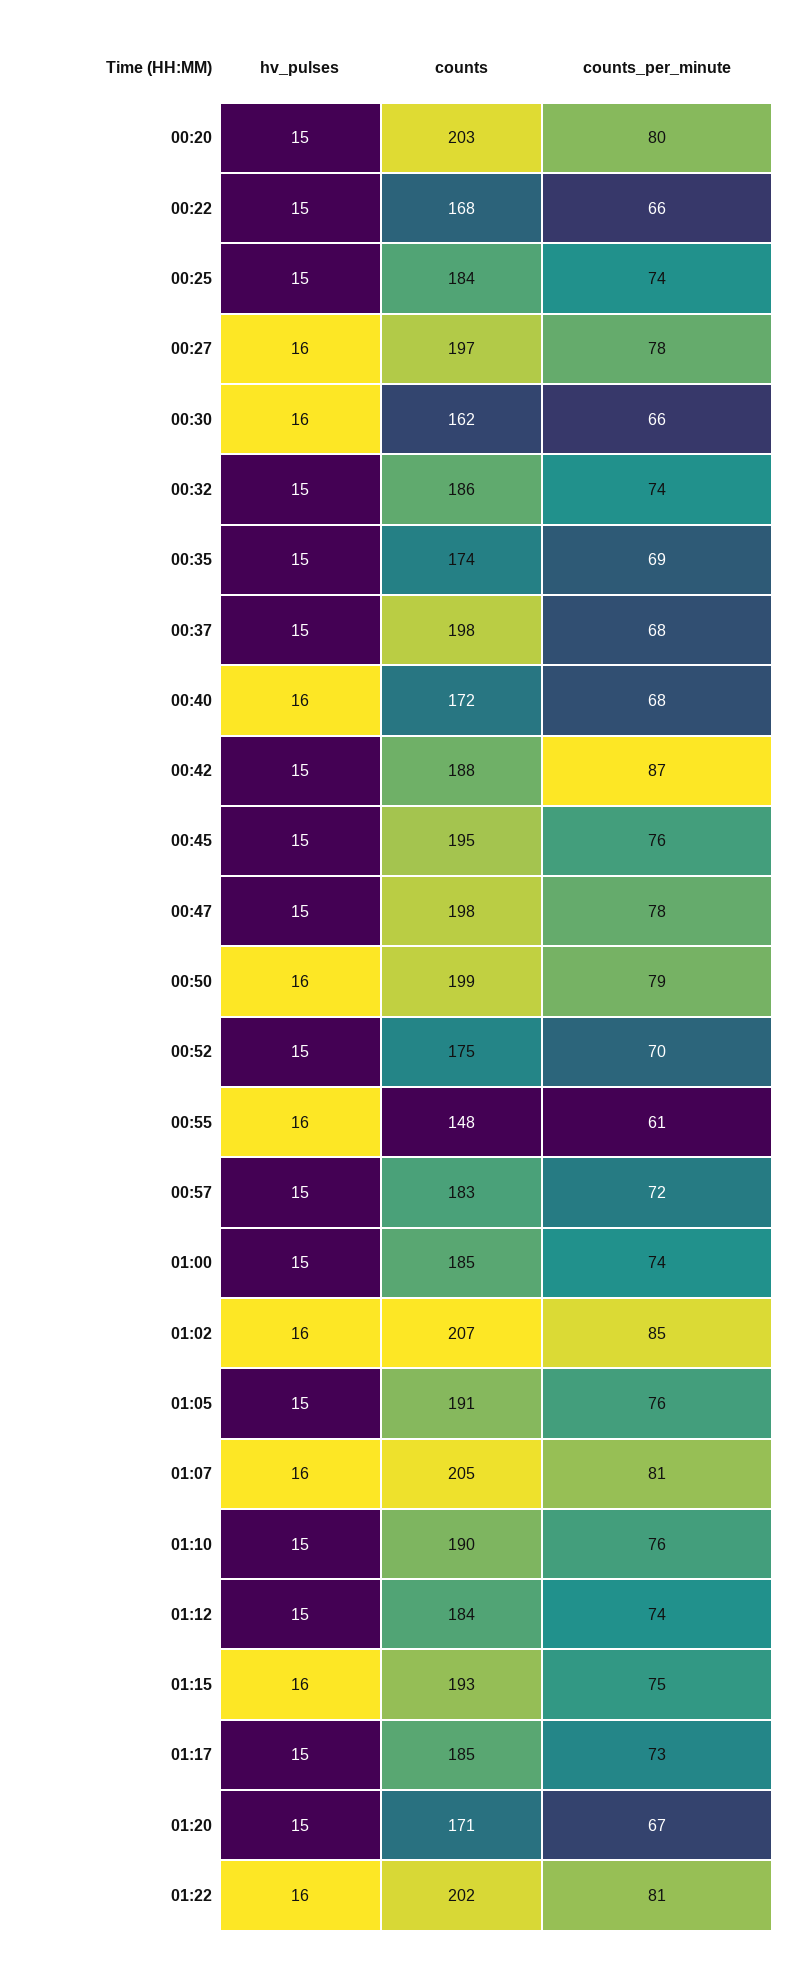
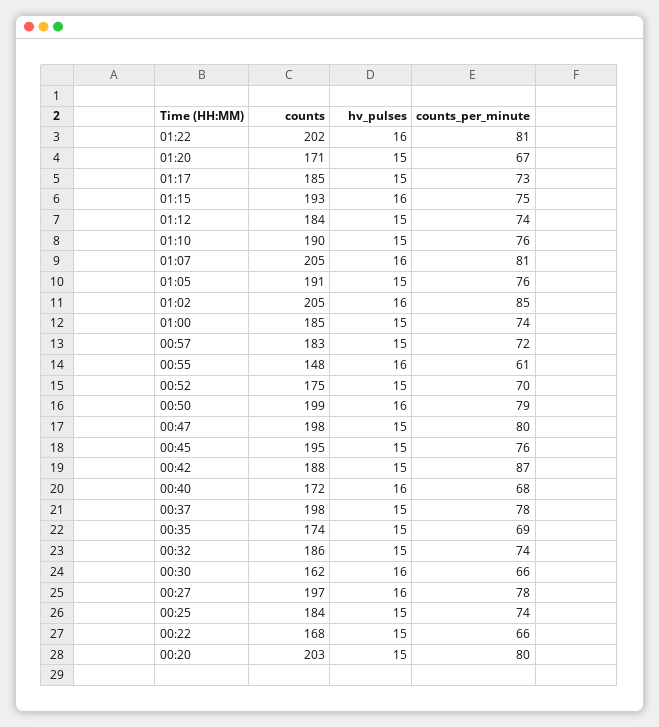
  {
    "hv_pulses": {
      "00:20": 15,
      "00:22": 15,
      "00:25": 15,
      "00:27": 16,
      "00:30": 16,
      "00:32": 15,
      "00:35": 15,
      "00:37": 15,
      "00:40": 16,
      "00:42": 15,
      "00:45": 15,
      "00:47": 15,
      "00:50": 16,
      "00:52": 15,
      "00:55": 16,
      "00:57": 15,
      "01:00": 15,
      "01:02": 16,
      "01:05": 15,
      "01:07": 16,
      "01:10": 15,
      "01:12": 15,
      "01:15": 16,
      "01:17": 15,
      "01:20": 15,
      "01:22": 16
    },
    "counts": {
      "00:20": 203,
      "00:22": 168,
      "00:25": 184,
      "00:27": 197,
      "00:30": 162,
      "00:32": 186,
      "00:35": 174,
      "00:37": 198,
      "00:40": 172,
      "00:42": 188,
      "00:45": 195,
      "00:47": 198,
      "00:50": 199,
      "00:52": 175,
      "00:55": 148,
      "00:57": 183,
      "01:00": 185,
-     "01:02": 207,
+     "01:02": 205,
      "01:05": 191,
      "01:07": 205,
      "01:10": 190,
      "01:12": 184,
      "01:15": 193,
      "01:17": 185,
      "01:20": 171,
      "01:22": 202
    },
    "counts_per_minute": {
      "00:20": 80,
      "00:22": 66,
      "00:25": 74,
      "00:27": 78,
      "00:30": 66,
      "00:32": 74,
      "00:35": 69,
-     "00:37": 68,
+     "00:37": 78,
      "00:40": 68,
      "00:42": 87,
      "00:45": 76,
-     "00:47": 78,
+     "00:47": 80,
      "00:50": 79,
      "00:52": 70,
      "00:55": 61,
      "00:57": 72,
      "01:00": 74,
      "01:02": 85,
      "01:05": 76,
      "01:07": 81,
      "01:10": 76,
      "01:12": 74,
      "01:15": 75,
      "01:17": 73,
      "01:20": 67,
      "01:22": 81
    }
  }

